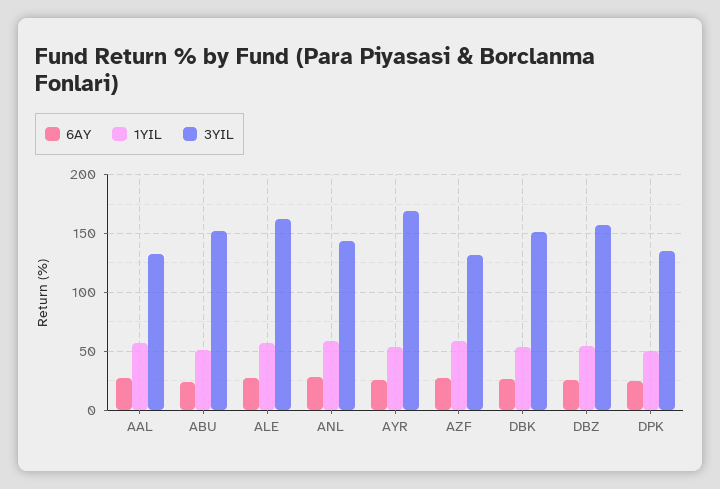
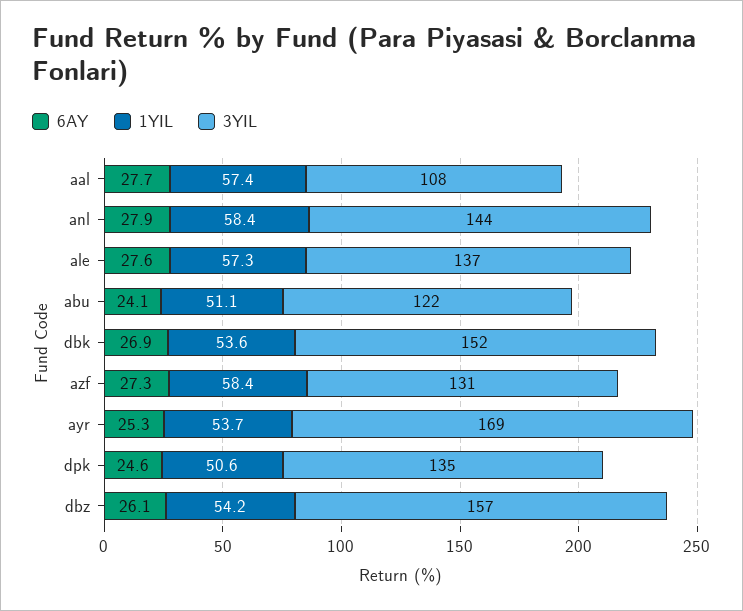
  {
    "6AY": {
      "AAL": 27.7,
      "ABU": 24.1,
      "ALE": 27.6,
      "ANL": 27.9,
      "AYR": 25.3,
      "AZF": 27.3,
      "DBK": 26.9,
      "DBZ": 26.1,
      "DPK": 24.6
    },
    "1YIL": {
      "AAL": 57.4,
      "ABU": 51.1,
      "ALE": 57.3,
      "ANL": 58.4,
      "AYR": 53.7,
      "AZF": 58.4,
      "DBK": 53.6,
      "DBZ": 54.2,
      "DPK": 50.6
    },
    "3YIL": {
-     "AAL": 130,
+     "AAL": 108,
-     "ABU": 150,
+     "ABU": 122,
-     "ALE": 160,
+     "ALE": 137,
      "ANL": 144,
      "AYR": 169,
      "AZF": 131,
      "DBK": 152,
      "DBZ": 157,
      "DPK": 135
    }
  }

